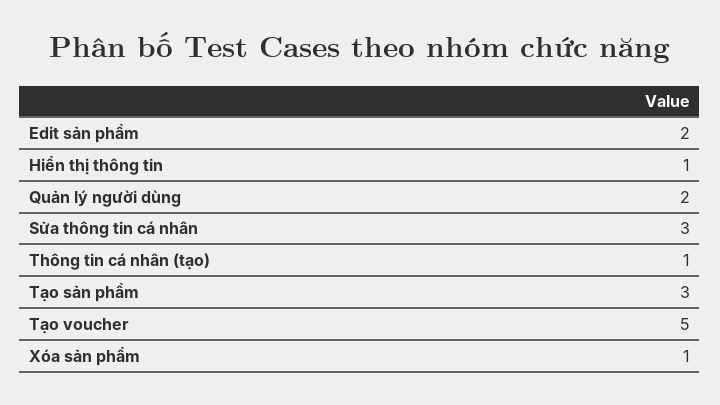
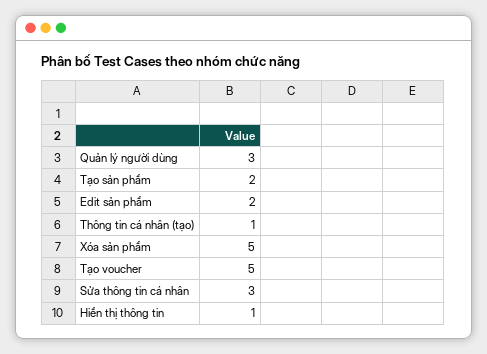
  {
    "Edit sản phẩm": 2,
    "Hiển thị thông tin": 1,
-   "Quản lý người dùng": 2,
+   "Quản lý người dùng": 3,
    "Sửa thông tin cá nhân": 3,
    "Thông tin cá nhân (tạo)": 1,
-   "Tạo sản phẩm": 3,
+   "Tạo sản phẩm": 2,
    "Tạo voucher": 5,
-   "Xóa sản phẩm": 1
+   "Xóa sản phẩm": 5
  }

